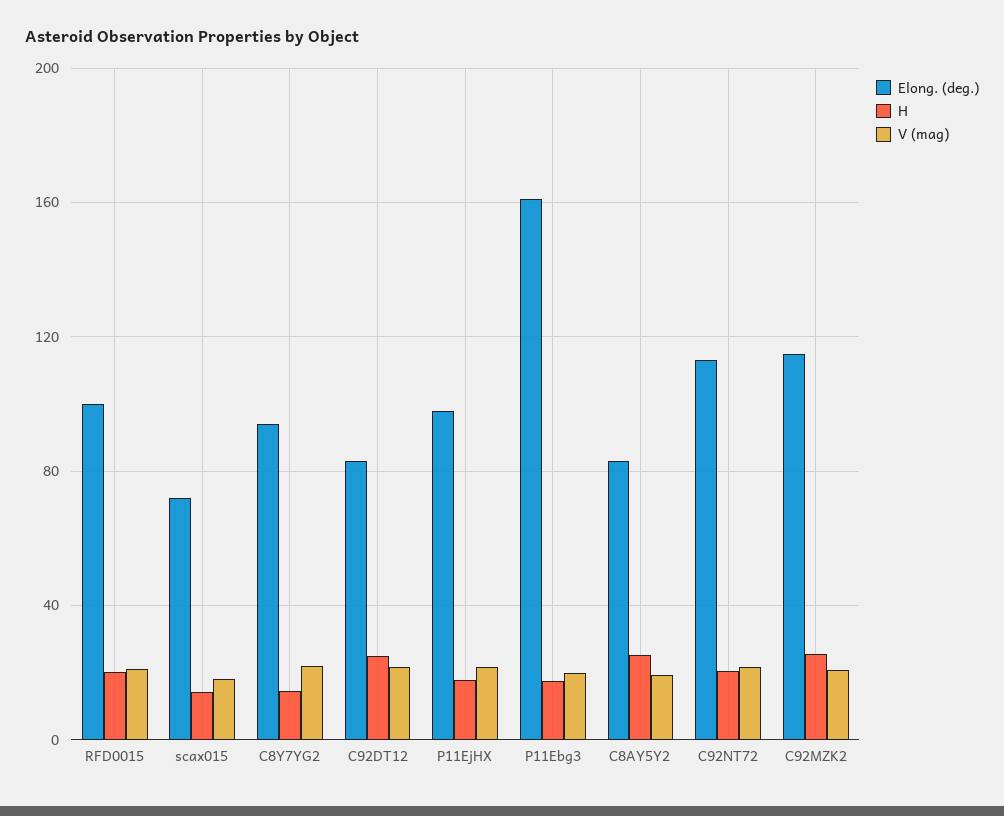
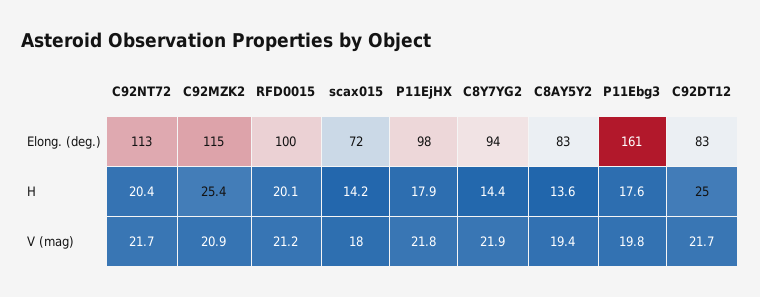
  {
    "Elong. (deg.)": {
      "RFD0015": 100,
      "scax015": 72,
      "C8Y7YG2": 94,
      "C92DT12": 83,
      "P11EjHX": 98,
      "P11Ebg3": 161,
      "C8AY5Y2": 83,
      "C92NT72": 113,
      "C92MZK2": 115
    },
    "H": {
      "RFD0015": 20.1,
      "scax015": 14.2,
      "C8Y7YG2": 14.4,
      "C92DT12": 25,
      "P11EjHX": 17.9,
      "P11Ebg3": 17.6,
-     "C8AY5Y2": 25,
+     "C8AY5Y2": 13.6,
      "C92NT72": 20.4,
      "C92MZK2": 25.4
    },
    "V (mag)": {
      "RFD0015": 21.2,
      "scax015": 18,
      "C8Y7YG2": 21.9,
      "C92DT12": 21.7,
      "P11EjHX": 21.8,
      "P11Ebg3": 19.8,
      "C8AY5Y2": 19.4,
      "C92NT72": 21.7,
      "C92MZK2": 20.9
    }
  }

